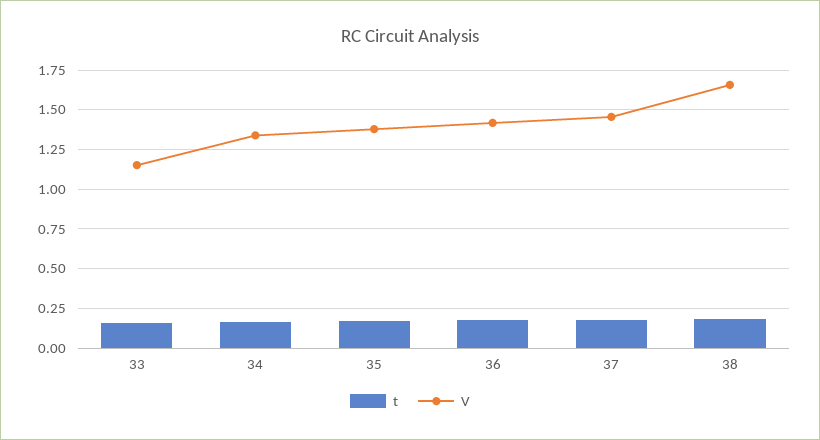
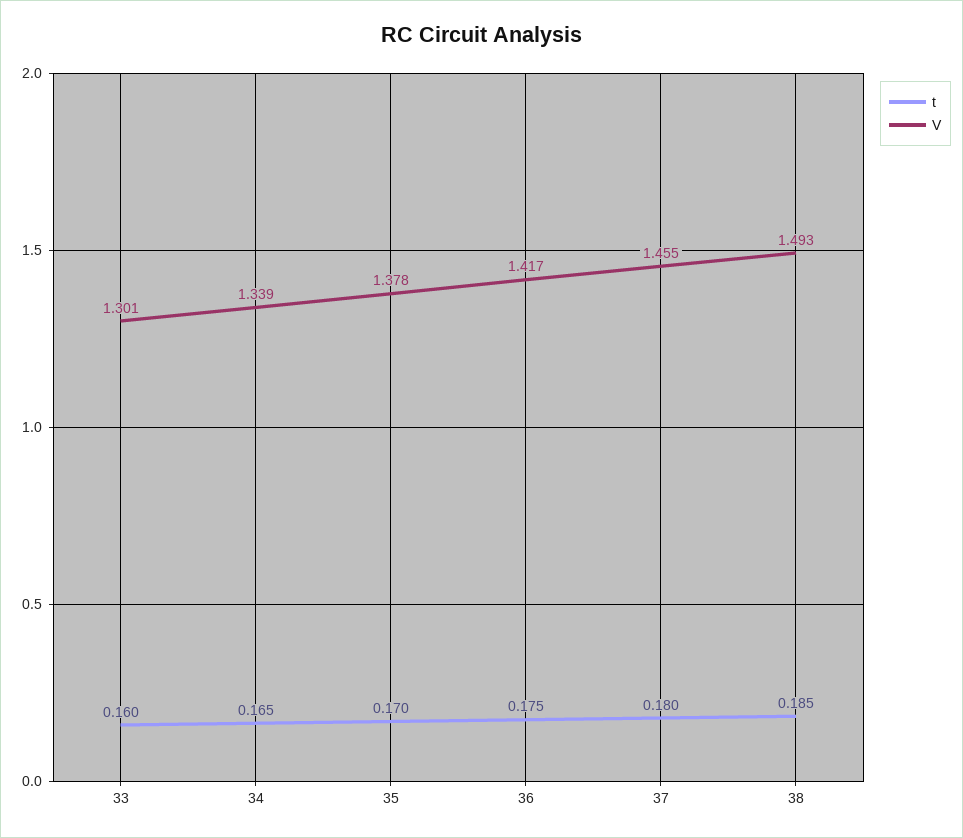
  {
    "t": {
      "33": 0.16,
      "34": 0.165,
      "35": 0.17,
      "36": 0.175,
      "37": 0.18,
      "38": 0.185
    },
    "V": {
-     "33": 1.15,
+     "33": 1.301,
      "34": 1.339,
      "35": 1.378,
      "36": 1.417,
      "37": 1.455,
-     "38": 1.65
+     "38": 1.493
    }
  }

